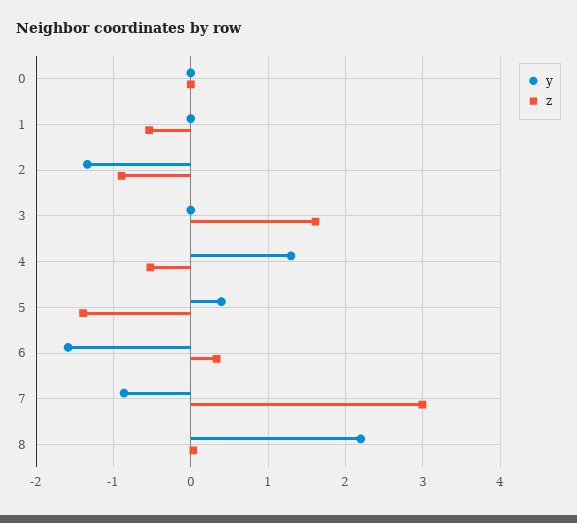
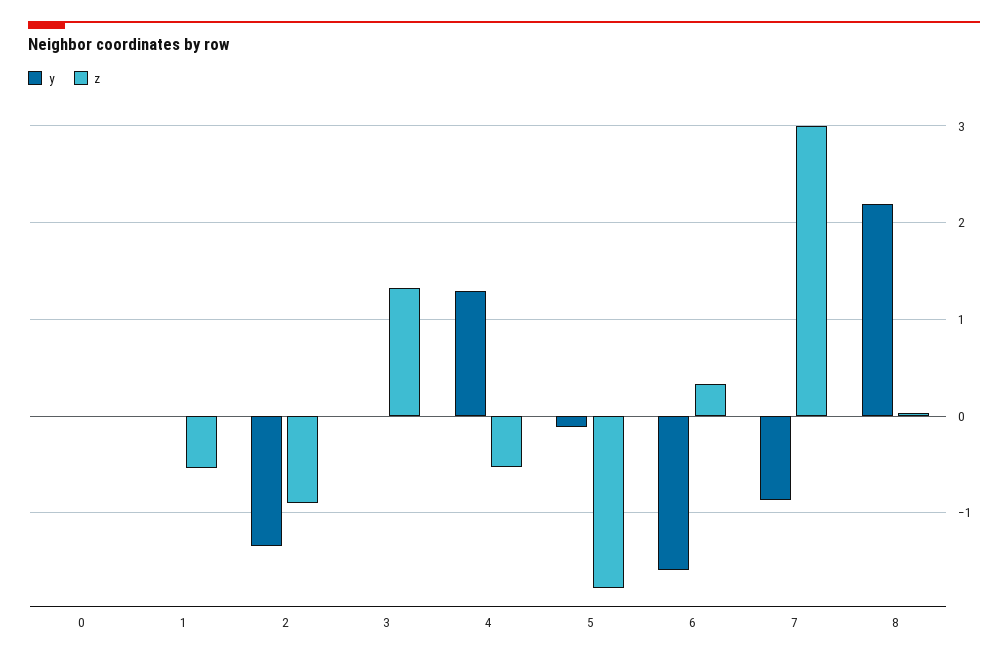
  {
    "y": {
      "0": 0,
      "1": 0,
      "2": -1.3,
      "3": 0,
      "4": 1.3,
-     "5": 0.4,
+     "5": -0.1,
      "6": -1.6,
      "7": -0.9,
      "8": 2.2
    },
    "z": {
      "0": 0,
      "1": -0.5,
      "2": -0.9,
-     "3": 1.6,
+     "3": 1.3,
      "4": -0.5,
-     "5": -1.4,
+     "5": -1.8,
      "6": 0.3,
      "7": 3,
      "8": 0
    }
  }

